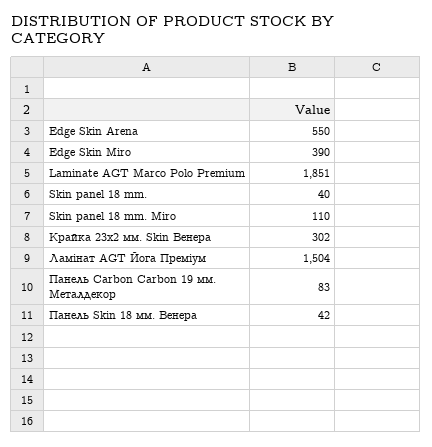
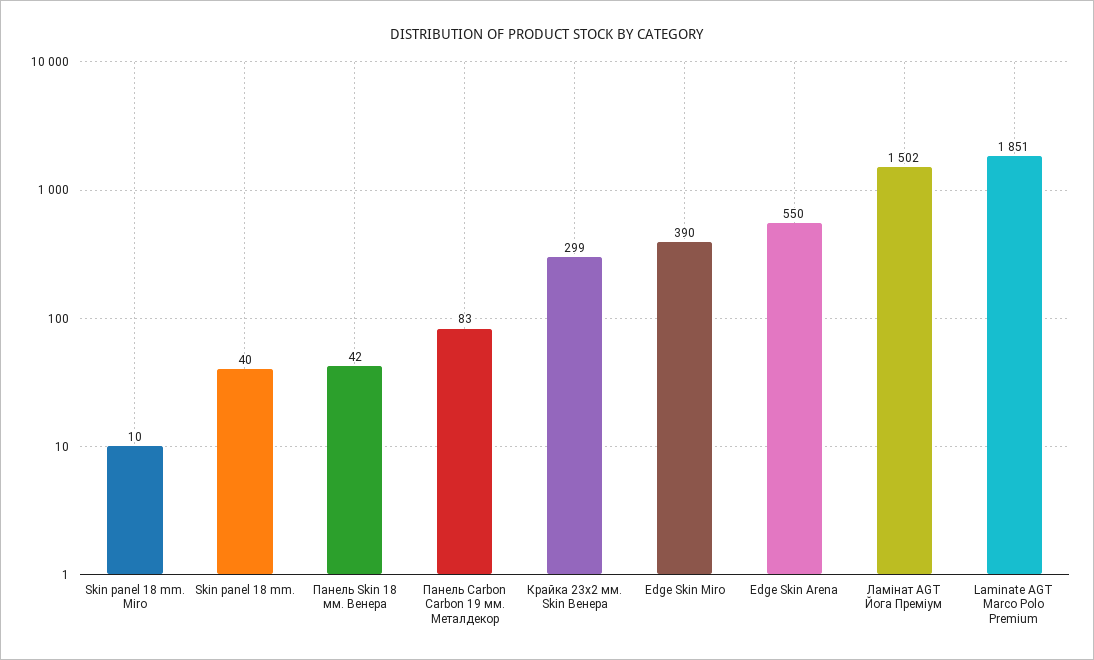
  {
    "Edge Skin Arena": 550,
    "Edge Skin Miro": 390,
    "Laminate AGT Marco Polo Premium": 1851,
    "Skin panel 18 mm.": 40,
-   "Skin panel 18 mm. Miro": 110,
+   "Skin panel 18 mm. Miro": 10,
-   "Крайка 23x2 мм. Skin Венера": 302,
+   "Крайка 23x2 мм. Skin Венера": 299,
-   "Ламінат AGT Йога Преміум": 1504,
+   "Ламінат AGT Йога Преміум": 1502,
    "Панель Carbon Carbon 19 мм. Металдекор": 83,
    "Панель Skin 18 мм. Венера": 42
  }

